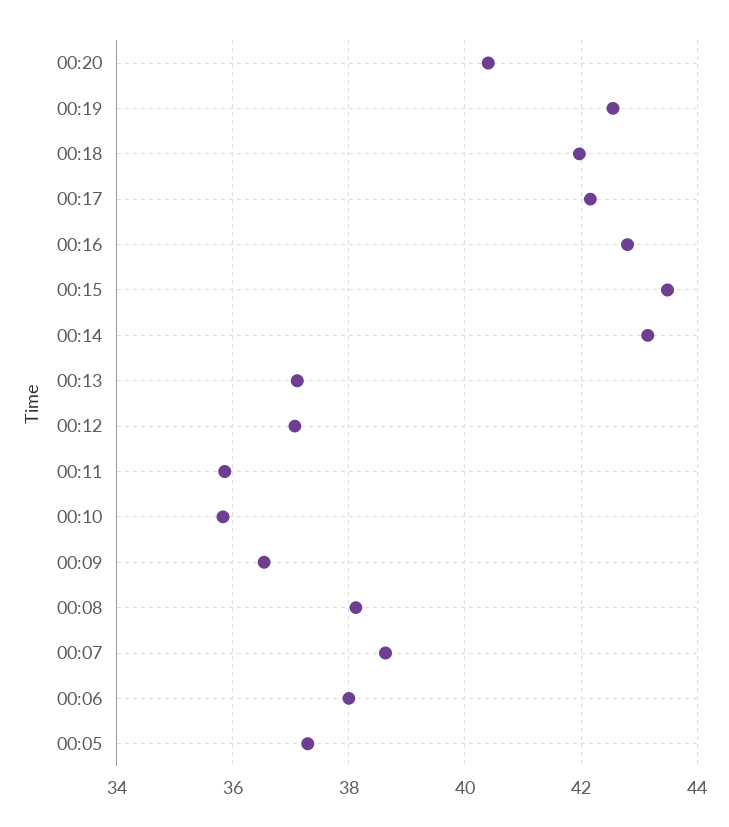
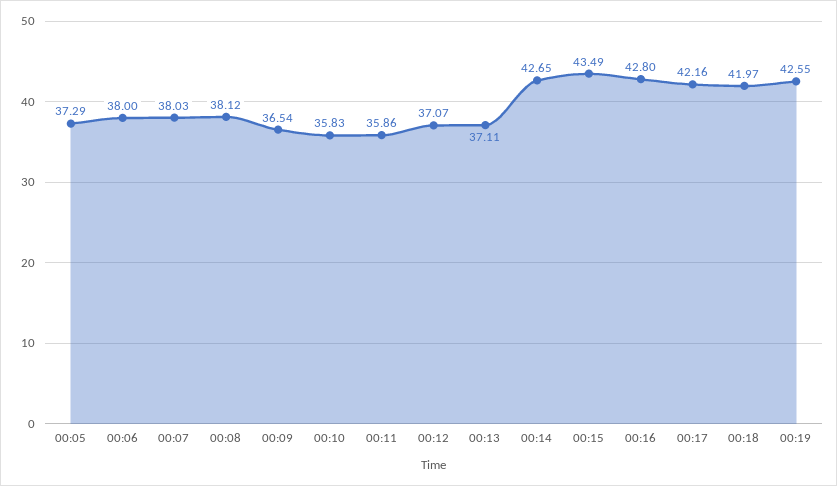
  {
-   "00:20": 40.4,
    "00:19": 42.55,
    "00:18": 41.97,
    "00:17": 42.16,
    "00:16": 42.8,
    "00:15": 43.49,
-   "00:14": 43.2,
+   "00:14": 42.65,
    "00:13": 37.11,
    "00:12": 37.07,
    "00:11": 35.86,
    "00:10": 35.83,
    "00:09": 36.54,
    "00:08": 38.12,
-   "00:07": 38.6,
+   "00:07": 38.03,
    "00:06": 38,
    "00:05": 37.29
  }

